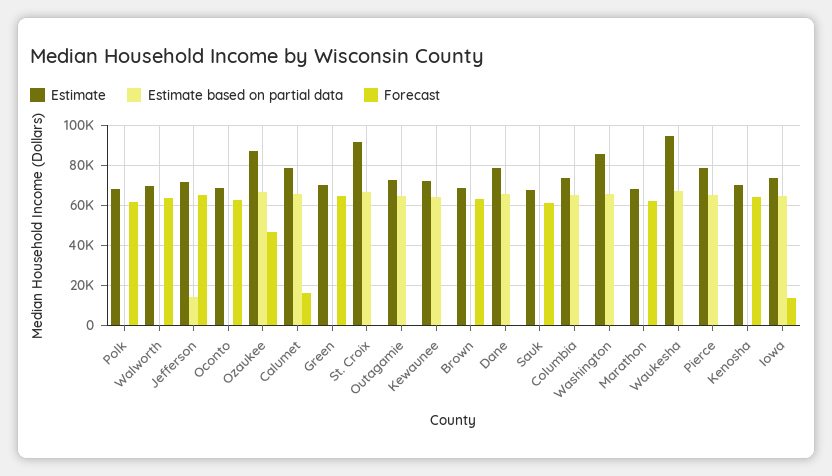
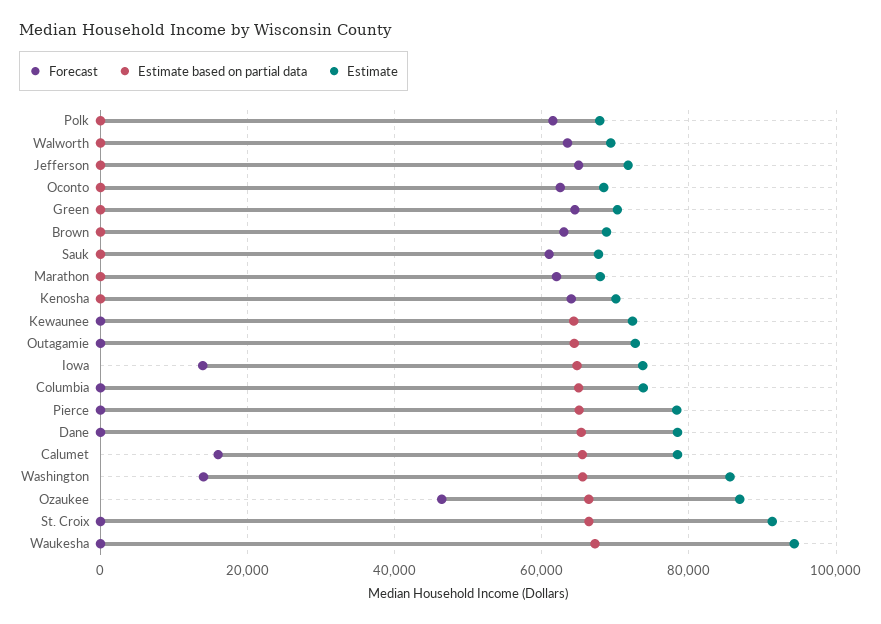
  {
    "Estimate": {
      "Polk": 68000,
      "Walworth": 70000,
      "Jefferson": 72000,
      "Oconto": 68000,
      "Ozaukee": 86000,
      "Calumet": 78000,
      "Green": 70000,
      "St. Croix": 92000,
      "Outagamie": 72000,
      "Kewaunee": 72000,
      "Brown": 68000,
      "Dane": 78000,
      "Sauk": 68000,
      "Columbia": 74000,
      "Washington": 86000,
      "Marathon": 68000,
      "Waukesha": 94000,
      "Pierce": 78000,
      "Kenosha": 70000,
      "Iowa": 74000
    },
    "Estimate based on partial data": {
      "Polk": 0,
      "Walworth": 0,
-     "Jefferson": 15000,
+     "Jefferson": 0,
      "Oconto": 0,
      "Ozaukee": 66000,
      "Calumet": 66000,
      "Green": 0,
      "St. Croix": 66000,
      "Outagamie": 64000,
      "Kewaunee": 64000,
      "Brown": 0,
      "Dane": 66000,
      "Sauk": 0,
      "Columbia": 66000,
      "Washington": 66000,
      "Marathon": 0,
      "Waukesha": 68000,
      "Pierce": 66000,
      "Kenosha": 0,
      "Iowa": 64000
    },
    "Forecast": {
      "Polk": 62000,
      "Walworth": 64000,
      "Jefferson": 66000,
      "Oconto": 62000,
      "Ozaukee": 46000,
      "Calumet": 16000,
      "Green": 64000,
      "St. Croix": 0,
      "Outagamie": 0,
      "Kewaunee": 0,
      "Brown": 64000,
      "Dane": 0,
      "Sauk": 62000,
      "Columbia": 0,
-     "Washington": 0,
+     "Washington": 14000,
      "Marathon": 62000,
      "Waukesha": 0,
      "Pierce": 0,
      "Kenosha": 64000,
      "Iowa": 14000
    }
  }

